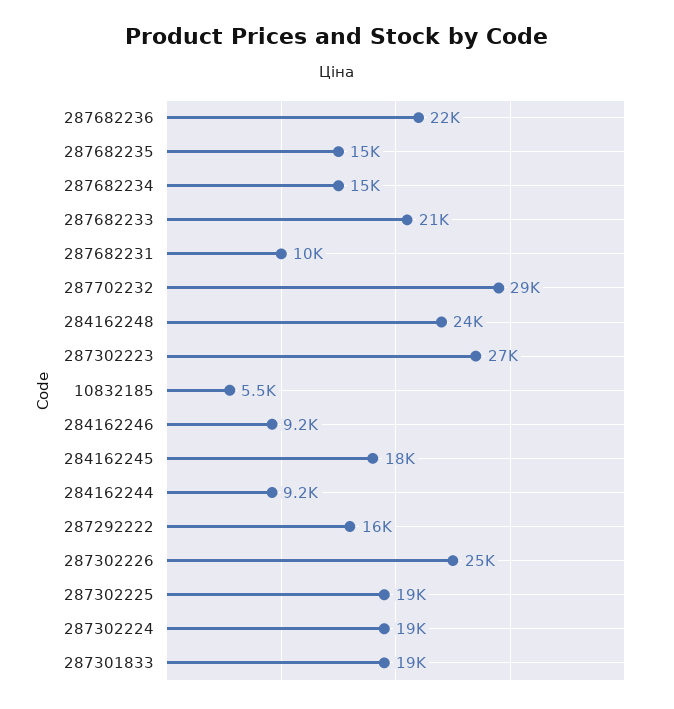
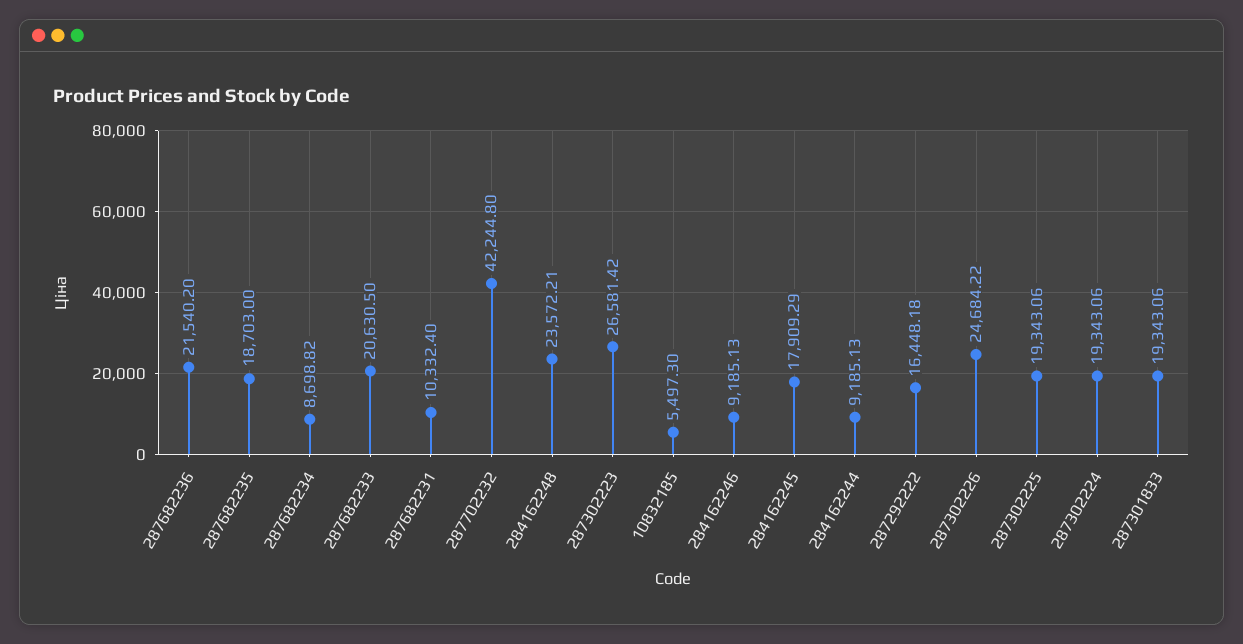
  {
    "287682236": 21540.2,
-   "287682235": 15000,
+   "287682235": 18703,
-   "287682234": 15000,
+   "287682234": 8698.82,
    "287682233": 20630.5,
    "287682231": 10332.4,
-   "287702232": 29000,
+   "287702232": 42244.8,
    "284162248": 23572.21,
    "287302223": 26581.42,
    "10832185": 5497.3,
    "284162246": 9185.13,
    "284162245": 17909.29,
    "284162244": 9185.13,
    "287292222": 16448.18,
    "287302226": 24684.22,
    "287302225": 19343.06,
    "287302224": 19343.06,
    "287301833": 19343.06
  }

